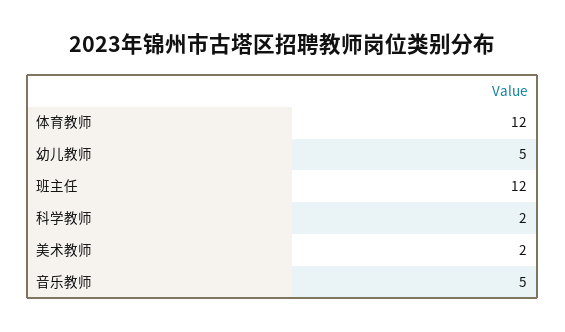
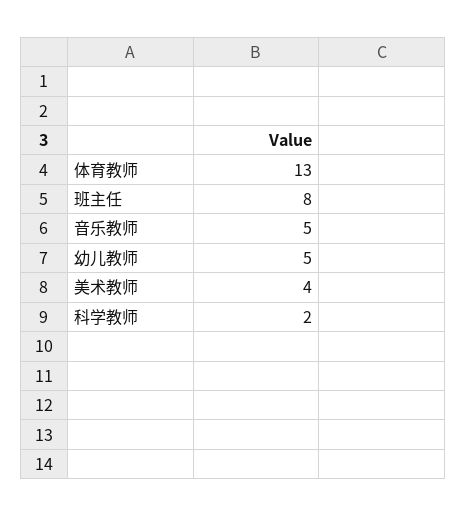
  {
-   "体育教师": 12,
+   "体育教师": 13,
    "幼儿教师": 5,
-   "班主任": 12,
+   "班主任": 8,
    "科学教师": 2,
-   "美术教师": 2,
+   "美术教师": 4,
    "音乐教师": 5
  }

